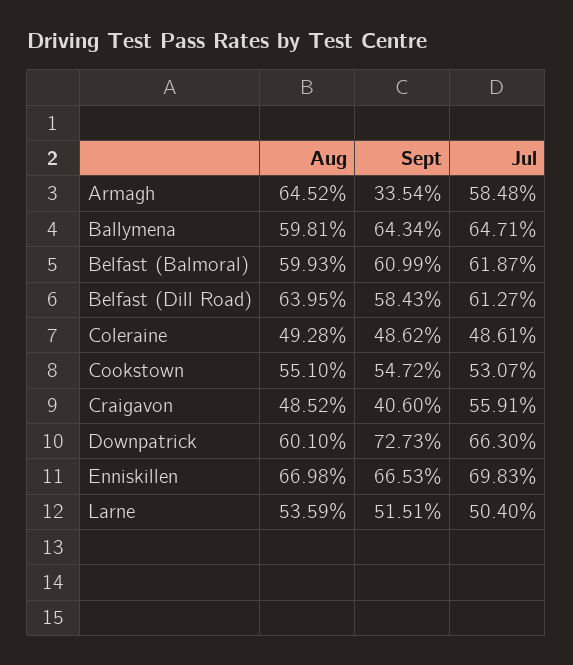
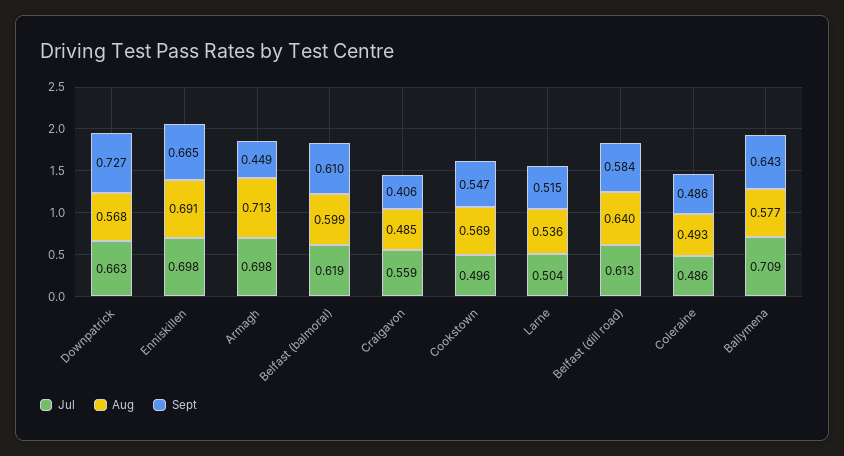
  {
    "Aug": {
-     "Armagh": 0.6452,
+     "Armagh": 0.713,
-     "Ballymena": 0.5981,
+     "Ballymena": 0.577,
      "Belfast (Balmoral)": 0.5993,
      "Belfast (Dill Road)": 0.6395,
      "Coleraine": 0.4928,
-     "Cookstown": 0.551,
+     "Cookstown": 0.569,
      "Craigavon": 0.4852,
-     "Downpatrick": 0.601,
+     "Downpatrick": 0.568,
-     "Enniskillen": 0.6698,
+     "Enniskillen": 0.691,
      "Larne": 0.5359
    },
    "Sept": {
-     "Armagh": 0.3354,
+     "Armagh": 0.449,
      "Ballymena": 0.6434,
      "Belfast (Balmoral)": 0.6099,
      "Belfast (Dill Road)": 0.5843,
      "Coleraine": 0.4862,
      "Cookstown": 0.5472,
      "Craigavon": 0.406,
      "Downpatrick": 0.7273,
      "Enniskillen": 0.6653,
      "Larne": 0.5151
    },
    "Jul": {
-     "Armagh": 0.5848,
+     "Armagh": 0.698,
-     "Ballymena": 0.6471,
+     "Ballymena": 0.709,
      "Belfast (Balmoral)": 0.6187,
      "Belfast (Dill Road)": 0.6127,
      "Coleraine": 0.4861,
-     "Cookstown": 0.5307,
+     "Cookstown": 0.496,
      "Craigavon": 0.5591,
      "Downpatrick": 0.663,
      "Enniskillen": 0.6983,
      "Larne": 0.504
    }
  }

